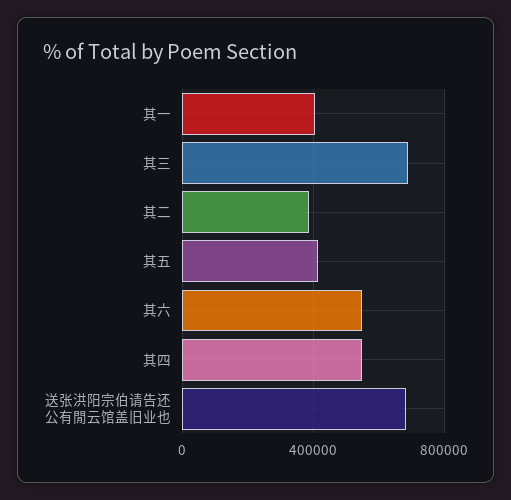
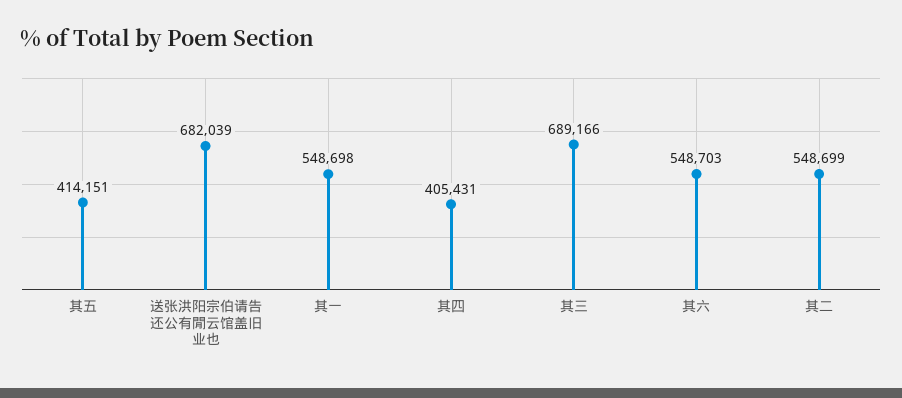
  {
-   "其一": 400000,
+   "其一": 548698,
    "其三": 689166,
-   "其二": 400000,
+   "其二": 548699,
    "其五": 414151,
    "其六": 548703,
-   "其四": 550000,
+   "其四": 405431,
    "送张洪阳宗伯请告还公有閒云馆盖旧业也": 682039
  }

